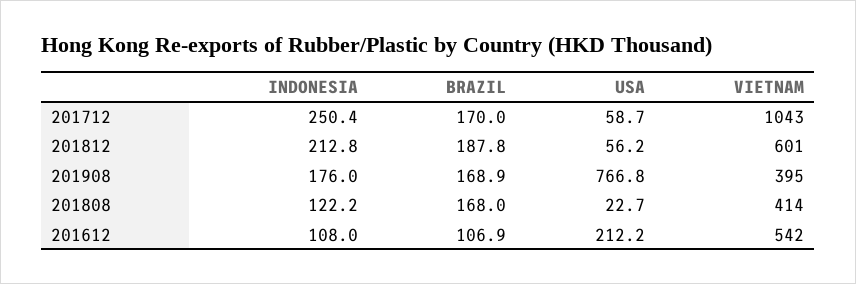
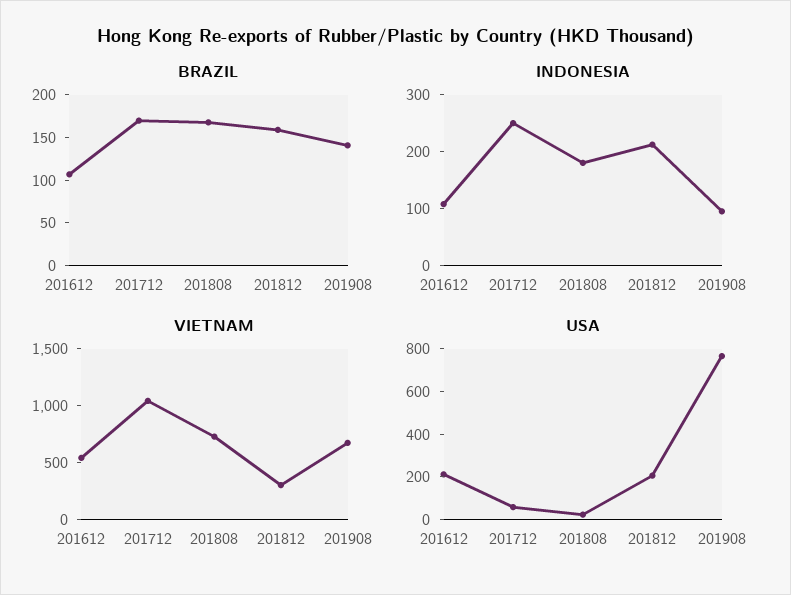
  {
    "INDONESIA": {
      "201712": 250.4,
      "201812": 212.8,
-     "201908": 176,
+     "201908": 100,
-     "201808": 122.2,
+     "201808": 180,
      "201612": 108
    },
    "BRAZIL": {
      "201712": 170,
-     "201812": 187.8,
+     "201812": 160,
-     "201908": 168.9,
+     "201908": 140,
      "201808": 168,
      "201612": 106.9
    },
    "USA": {
      "201712": 58.7,
-     "201812": 56.2,
+     "201812": 200,
      "201908": 766.8,
      "201808": 22.7,
      "201612": 212.2
    },
    "VIETNAM": {
      "201712": 1043,
-     "201812": 601,
+     "201812": 300,
-     "201908": 395,
+     "201908": 700,
-     "201808": 414,
+     "201808": 700,
      "201612": 542
    }
  }

